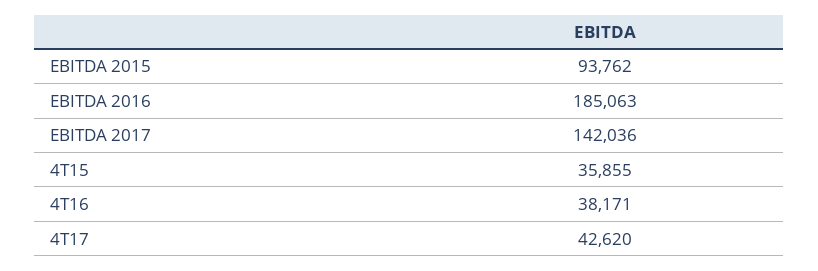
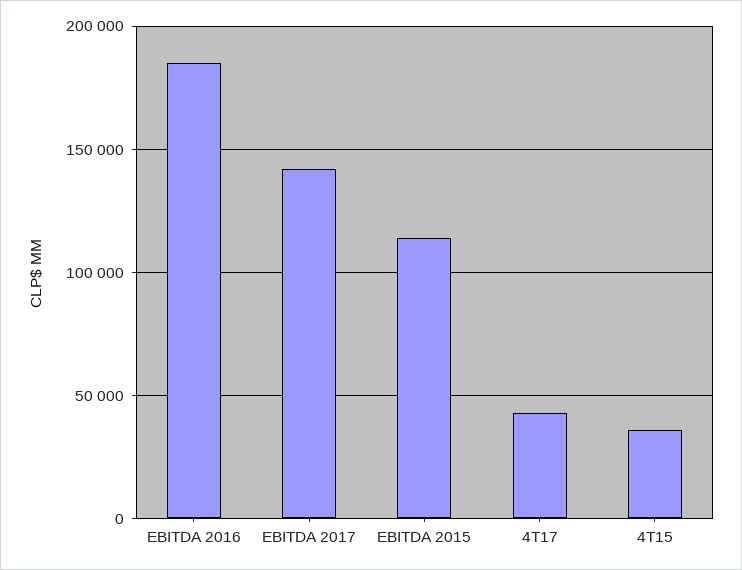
  {
-   "EBITDA 2015": 93762,
+   "EBITDA 2015": 115000,
    "EBITDA 2016": 185063,
    "EBITDA 2017": 142036,
    "4T15": 35855,
-   "4T16": 38171,
    "4T17": 42620
  }

